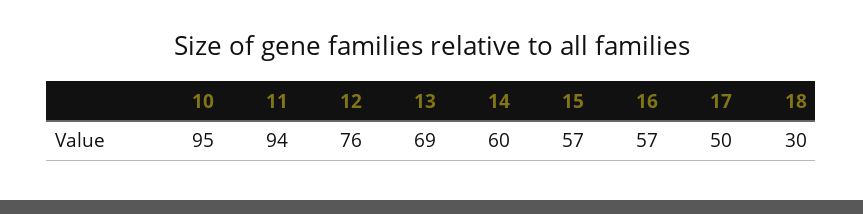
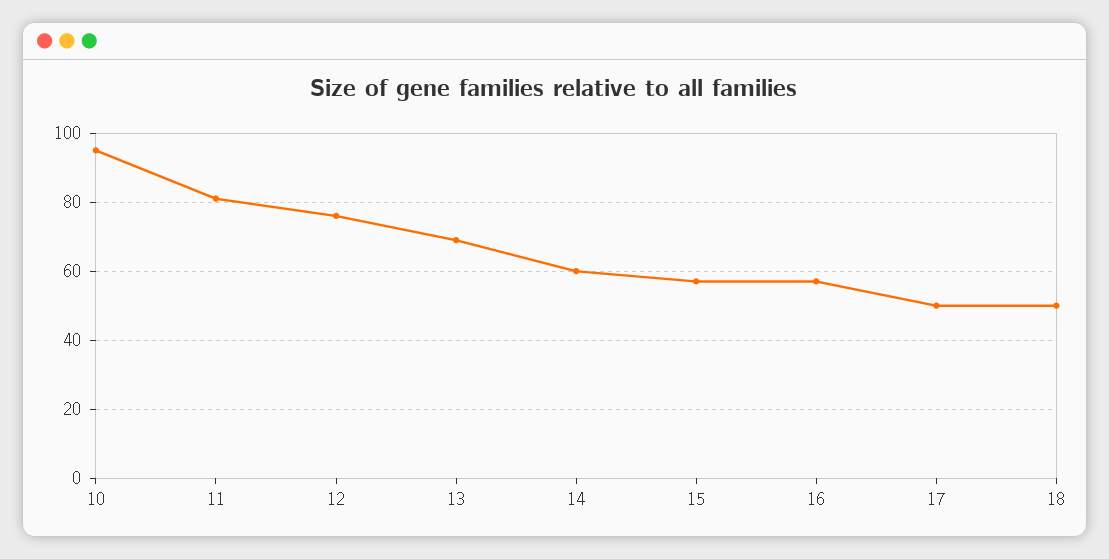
  {
    "10": 95,
-   "11": 94,
+   "11": 80,
    "12": 76,
    "13": 69,
    "14": 60,
    "15": 57,
    "16": 57,
    "17": 50,
-   "18": 30
+   "18": 50
  }

